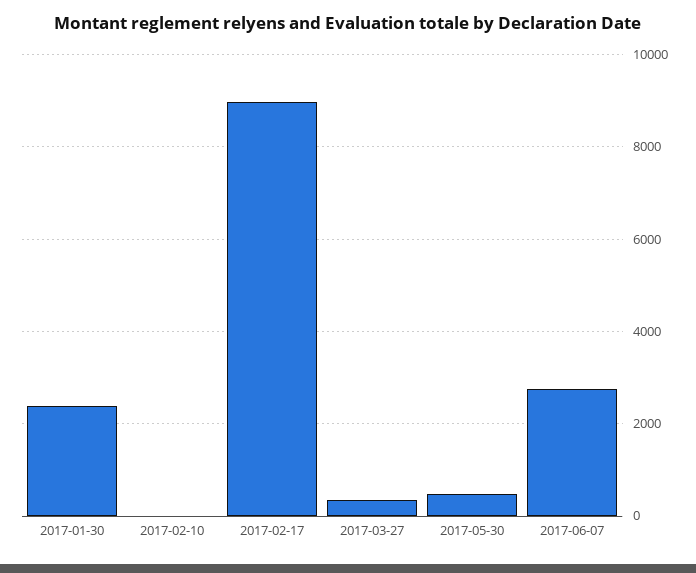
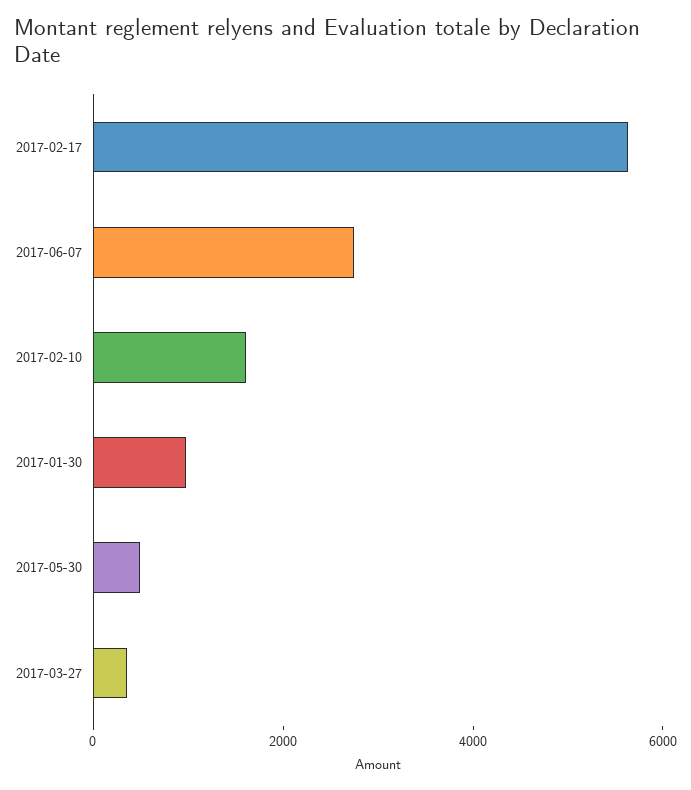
  {
-   "2017-01-30": 2400,
+   "2017-01-30": 1000,
-   "2017-02-10": 0,
+   "2017-02-10": 1500,
-   "2017-02-17": 9000,
+   "2017-02-17": 5500,
    "2017-03-27": 400,
    "2017-05-30": 400,
    "2017-06-07": 2800
  }

